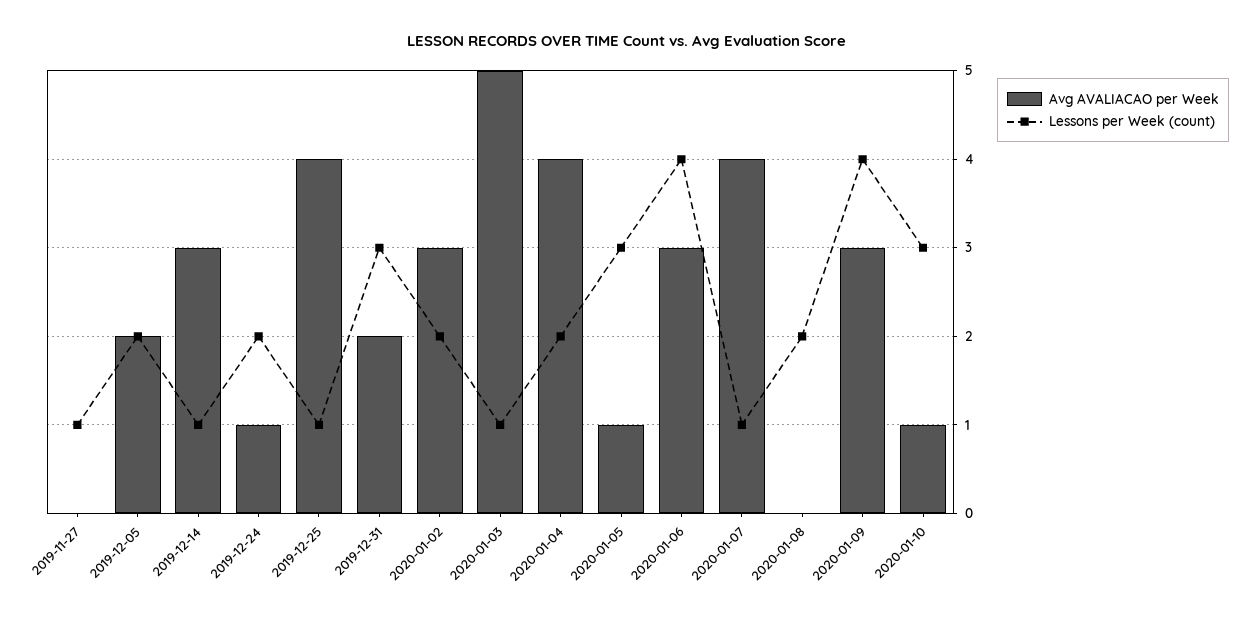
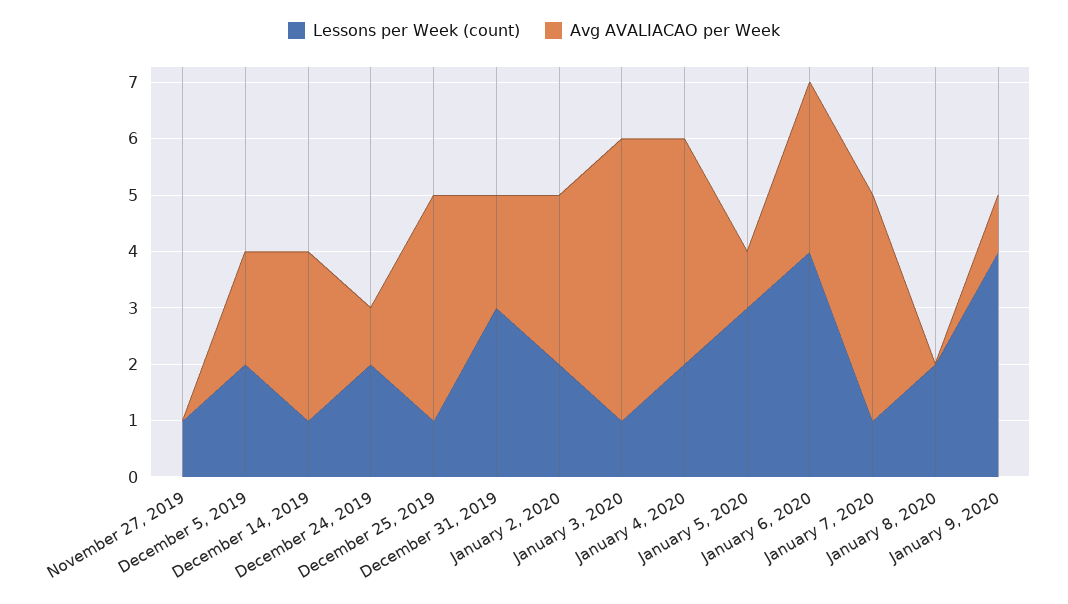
  {
    "Avg AVALIACAO per Week": {
      "2019-11-27": 0,
      "2019-12-05": 2,
      "2019-12-14": 3,
      "2019-12-24": 1,
      "2019-12-25": 4,
      "2019-12-31": 2,
      "2020-01-02": 3,
      "2020-01-03": 5,
      "2020-01-04": 4,
      "2020-01-05": 1,
      "2020-01-06": 3,
      "2020-01-07": 4,
      "2020-01-08": 0,
-     "2020-01-09": 3,
+     "2020-01-09": 1
-     "2020-01-10": 1
    },
    "Lessons per Week (count)": {
      "2019-11-27": 1,
      "2019-12-05": 2,
      "2019-12-14": 1,
      "2019-12-24": 2,
      "2019-12-25": 1,
      "2019-12-31": 3,
      "2020-01-02": 2,
      "2020-01-03": 1,
      "2020-01-04": 2,
      "2020-01-05": 3,
      "2020-01-06": 4,
      "2020-01-07": 1,
      "2020-01-08": 2,
-     "2020-01-09": 4,
+     "2020-01-09": 4
-     "2020-01-10": 3
    }
  }

